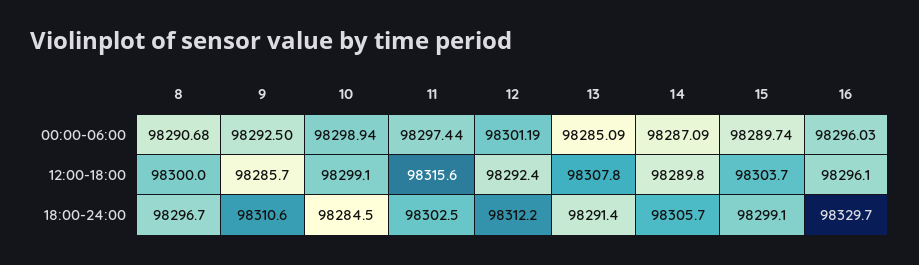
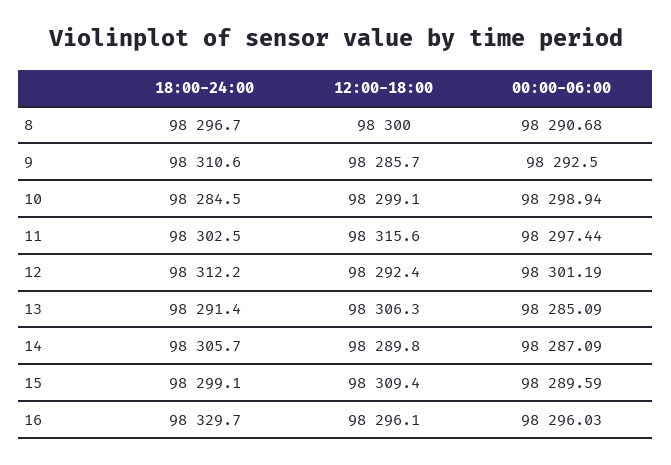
  {
    "8": {
      "00:00-06:00": 98290.68,
      "12:00-18:00": 98300,
      "18:00-24:00": 98296.7
    },
    "9": {
      "00:00-06:00": 98292.5,
      "12:00-18:00": 98285.7,
      "18:00-24:00": 98310.6
    },
    "10": {
      "00:00-06:00": 98298.94,
      "12:00-18:00": 98299.1,
      "18:00-24:00": 98284.5
    },
    "11": {
      "00:00-06:00": 98297.44,
      "12:00-18:00": 98315.6,
      "18:00-24:00": 98302.5
    },
    "12": {
      "00:00-06:00": 98301.19,
      "12:00-18:00": 98292.4,
      "18:00-24:00": 98312.2
    },
    "13": {
      "00:00-06:00": 98285.09,
-     "12:00-18:00": 98307.8,
+     "12:00-18:00": 98306.3,
      "18:00-24:00": 98291.4
    },
    "14": {
      "00:00-06:00": 98287.09,
      "12:00-18:00": 98289.8,
      "18:00-24:00": 98305.7
    },
    "15": {
-     "00:00-06:00": 98289.74,
+     "00:00-06:00": 98289.59,
-     "12:00-18:00": 98303.7,
+     "12:00-18:00": 98309.4,
      "18:00-24:00": 98299.1
    },
    "16": {
      "00:00-06:00": 98296.03,
      "12:00-18:00": 98296.1,
      "18:00-24:00": 98329.7
    }
  }

